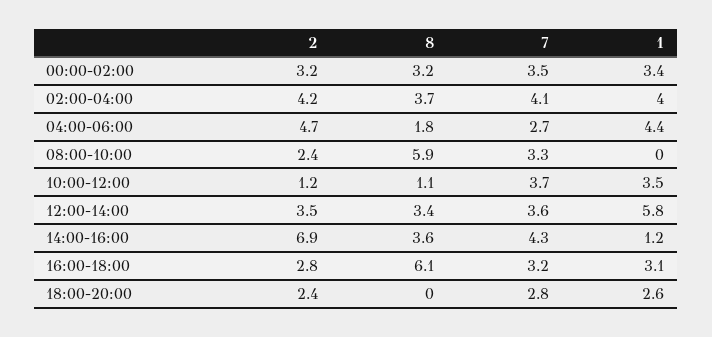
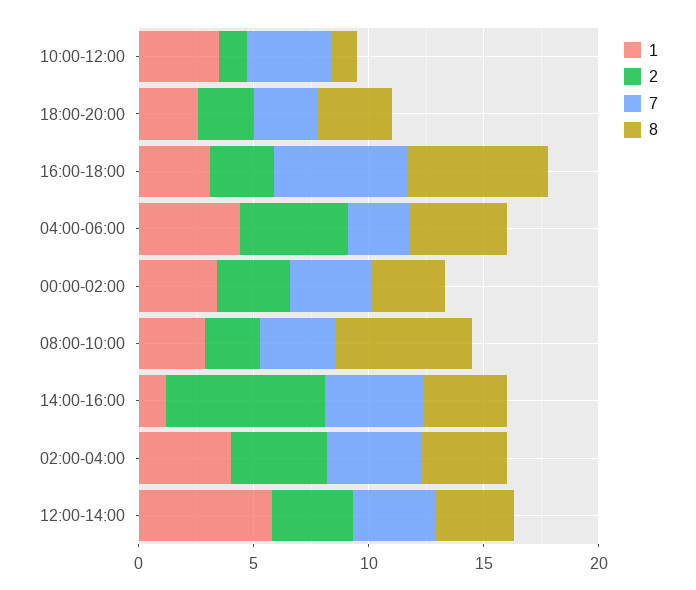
  {
    "2": {
      "00:00-02:00": 3.2,
      "02:00-04:00": 4.2,
      "04:00-06:00": 4.7,
      "08:00-10:00": 2.4,
      "10:00-12:00": 1.2,
      "12:00-14:00": 3.5,
      "14:00-16:00": 6.9,
      "16:00-18:00": 2.8,
      "18:00-20:00": 2.4
    },
    "8": {
      "00:00-02:00": 3.2,
      "02:00-04:00": 3.7,
-     "04:00-06:00": 1.8,
+     "04:00-06:00": 4,
      "08:00-10:00": 5.9,
      "10:00-12:00": 1.1,
      "12:00-14:00": 3.4,
      "14:00-16:00": 3.6,
      "16:00-18:00": 6.1,
-     "18:00-20:00": 0
+     "18:00-20:00": 3
    },
    "7": {
      "00:00-02:00": 3.5,
      "02:00-04:00": 4.1,
      "04:00-06:00": 2.7,
      "08:00-10:00": 3.3,
      "10:00-12:00": 3.7,
      "12:00-14:00": 3.6,
      "14:00-16:00": 4.3,
-     "16:00-18:00": 3.2,
+     "16:00-18:00": 6,
      "18:00-20:00": 2.8
    },
    "1": {
      "00:00-02:00": 3.4,
      "02:00-04:00": 4,
      "04:00-06:00": 4.4,
-     "08:00-10:00": 0,
+     "08:00-10:00": 3,
      "10:00-12:00": 3.5,
      "12:00-14:00": 5.8,
      "14:00-16:00": 1.2,
      "16:00-18:00": 3.1,
      "18:00-20:00": 2.6
    }
  }

